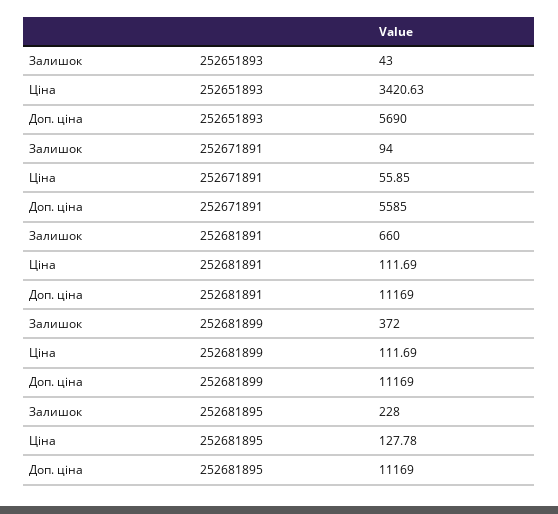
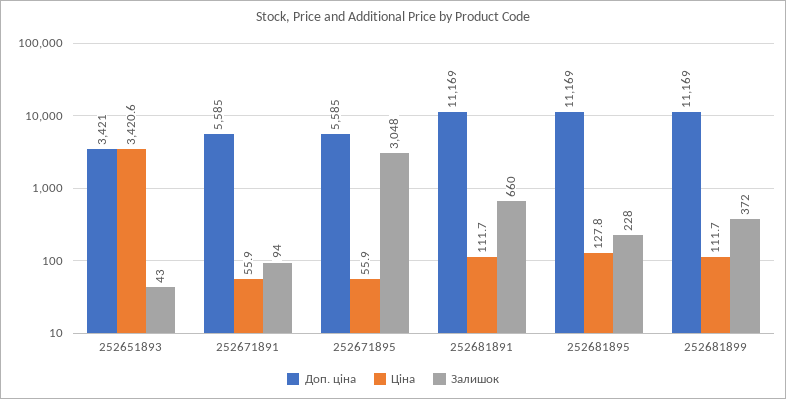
  {
    "Залишок": {
      "252651893": 43,
      "252671891": 94,
      "252681891": 660,
      "252681899": 372,
-     "252681895": 228
+     "252681895": 228,
+     "252671895": 3048
    },
    "Ціна": {
      "252651893": 3420.63,
      "252671891": 55.85,
      "252681891": 111.69,
      "252681899": 111.69,
-     "252681895": 127.78
+     "252681895": 127.78,
+     "252671895": 55.9
    },
    "Доп. ціна": {
-     "252651893": 5690,
+     "252651893": 3421,
      "252671891": 5585,
      "252681891": 11169,
      "252681899": 11169,
-     "252681895": 11169
+     "252681895": 11169,
+     "252671895": 5585
    }
  }

